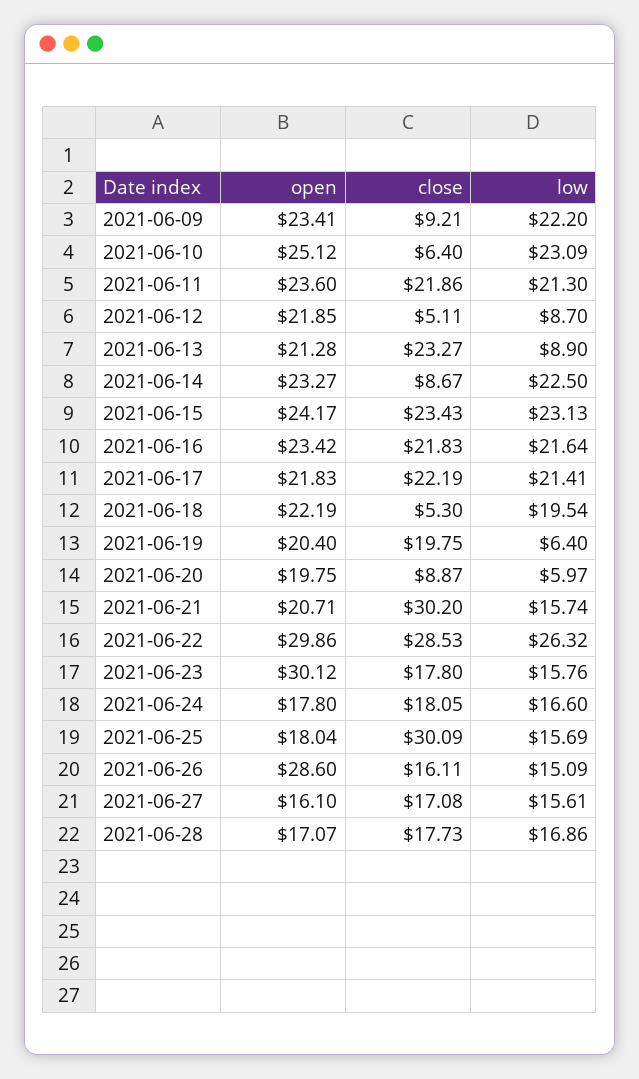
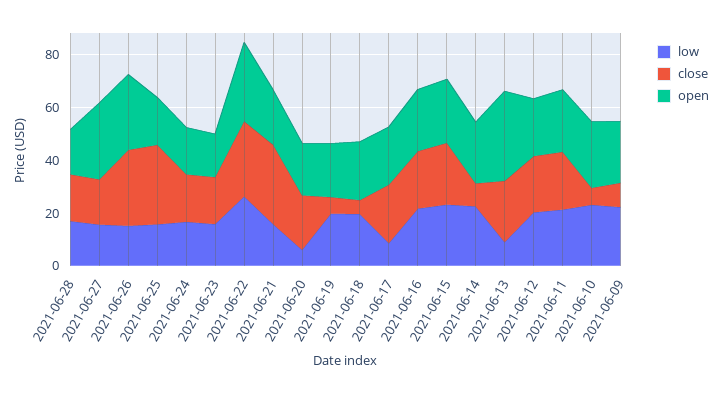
  {
    "open": {
      "2021-06-09": 23.41,
      "2021-06-10": 25.12,
      "2021-06-11": 23.6,
      "2021-06-12": 21.85,
-     "2021-06-13": 21.28,
+     "2021-06-13": 35,
      "2021-06-14": 23.27,
      "2021-06-15": 24.17,
      "2021-06-16": 23.42,
      "2021-06-17": 21.83,
      "2021-06-18": 22.19,
      "2021-06-19": 20.4,
      "2021-06-20": 19.75,
      "2021-06-21": 20.71,
      "2021-06-22": 29.86,
-     "2021-06-23": 30.12,
+     "2021-06-23": 15,
      "2021-06-24": 17.8,
      "2021-06-25": 18.04,
      "2021-06-26": 28.6,
-     "2021-06-27": 16.1,
+     "2021-06-27": 30,
      "2021-06-28": 17.07
    },
    "close": {
      "2021-06-09": 9.21,
      "2021-06-10": 6.4,
      "2021-06-11": 21.86,
-     "2021-06-12": 5.11,
+     "2021-06-12": 20,
      "2021-06-13": 23.27,
      "2021-06-14": 8.67,
      "2021-06-15": 23.43,
      "2021-06-16": 21.83,
      "2021-06-17": 22.19,
      "2021-06-18": 5.3,
-     "2021-06-19": 19.75,
+     "2021-06-19": 5,
-     "2021-06-20": 8.87,
+     "2021-06-20": 20,
      "2021-06-21": 30.2,
      "2021-06-22": 28.53,
      "2021-06-23": 17.8,
      "2021-06-24": 18.05,
      "2021-06-25": 30.09,
-     "2021-06-26": 16.11,
+     "2021-06-26": 30,
      "2021-06-27": 17.08,
      "2021-06-28": 17.73
    },
    "low": {
      "2021-06-09": 22.2,
      "2021-06-10": 23.09,
      "2021-06-11": 21.3,
-     "2021-06-12": 8.7,
+     "2021-06-12": 20,
      "2021-06-13": 8.9,
      "2021-06-14": 22.5,
      "2021-06-15": 23.13,
      "2021-06-16": 21.64,
-     "2021-06-17": 21.41,
+     "2021-06-17": 10,
      "2021-06-18": 19.54,
-     "2021-06-19": 6.4,
+     "2021-06-19": 20,
      "2021-06-20": 5.97,
      "2021-06-21": 15.74,
      "2021-06-22": 26.32,
      "2021-06-23": 15.76,
      "2021-06-24": 16.6,
      "2021-06-25": 15.69,
      "2021-06-26": 15.09,
      "2021-06-27": 15.61,
      "2021-06-28": 16.86
    }
  }

